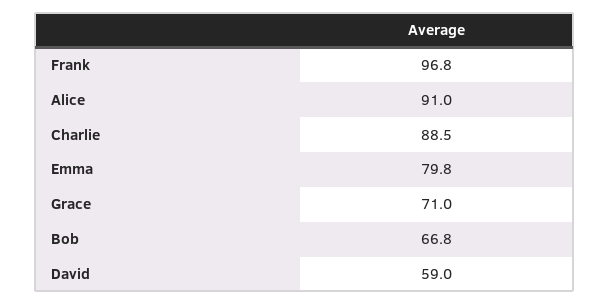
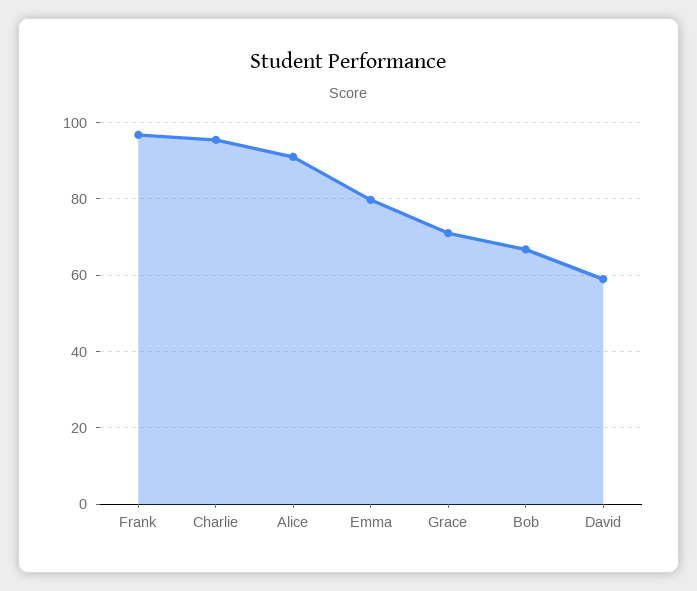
  {
    "Frank": 96.8,
    "Alice": 91,
-   "Charlie": 88.5,
+   "Charlie": 96,
    "Emma": 79.8,
    "Grace": 71,
    "Bob": 66.8,
    "David": 59
  }

